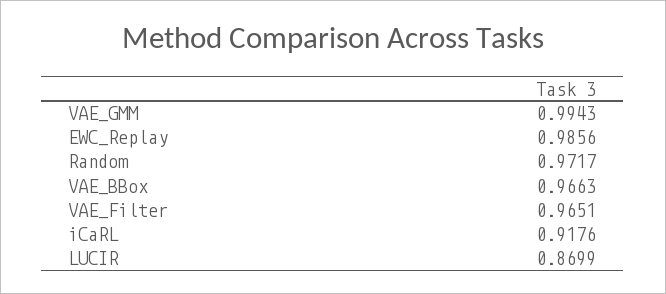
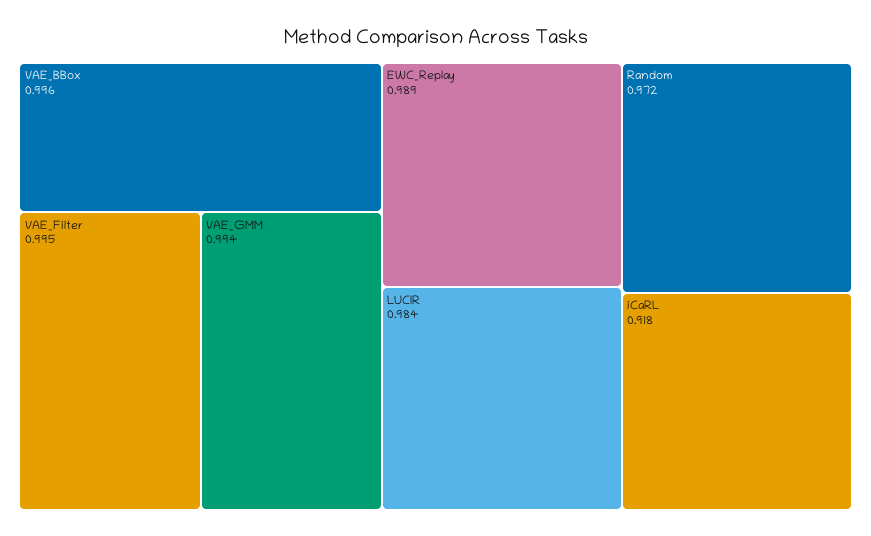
  {
    "VAE_GMM": 0.9943,
-   "EWC_Replay": 0.9856,
+   "EWC_Replay": 0.989,
    "Random": 0.9717,
-   "VAE_BBox": 0.9663,
+   "VAE_BBox": 0.996,
-   "VAE_Filter": 0.9651,
+   "VAE_Filter": 0.995,
    "iCaRL": 0.9176,
-   "LUCIR": 0.8699
+   "LUCIR": 0.984
  }

